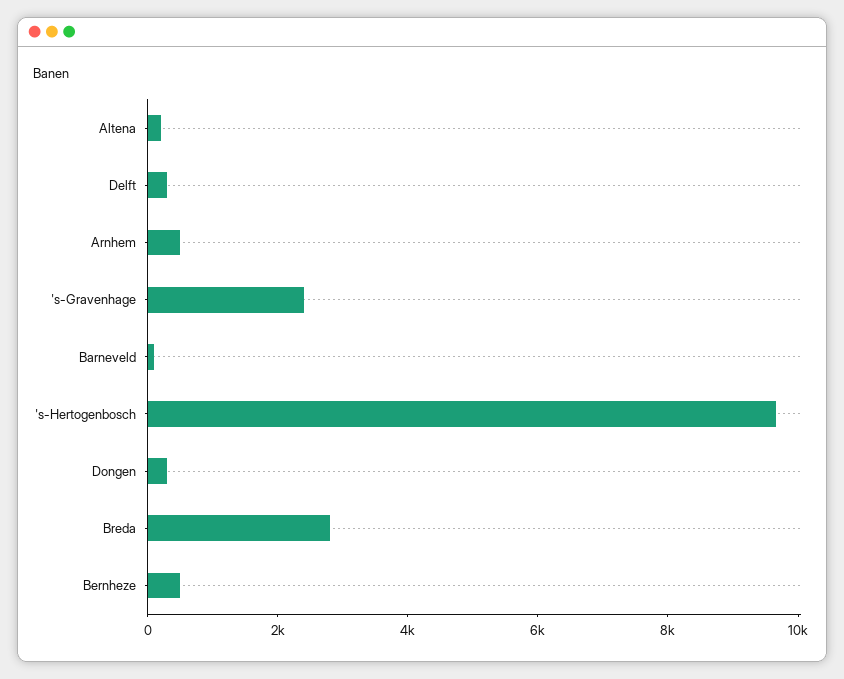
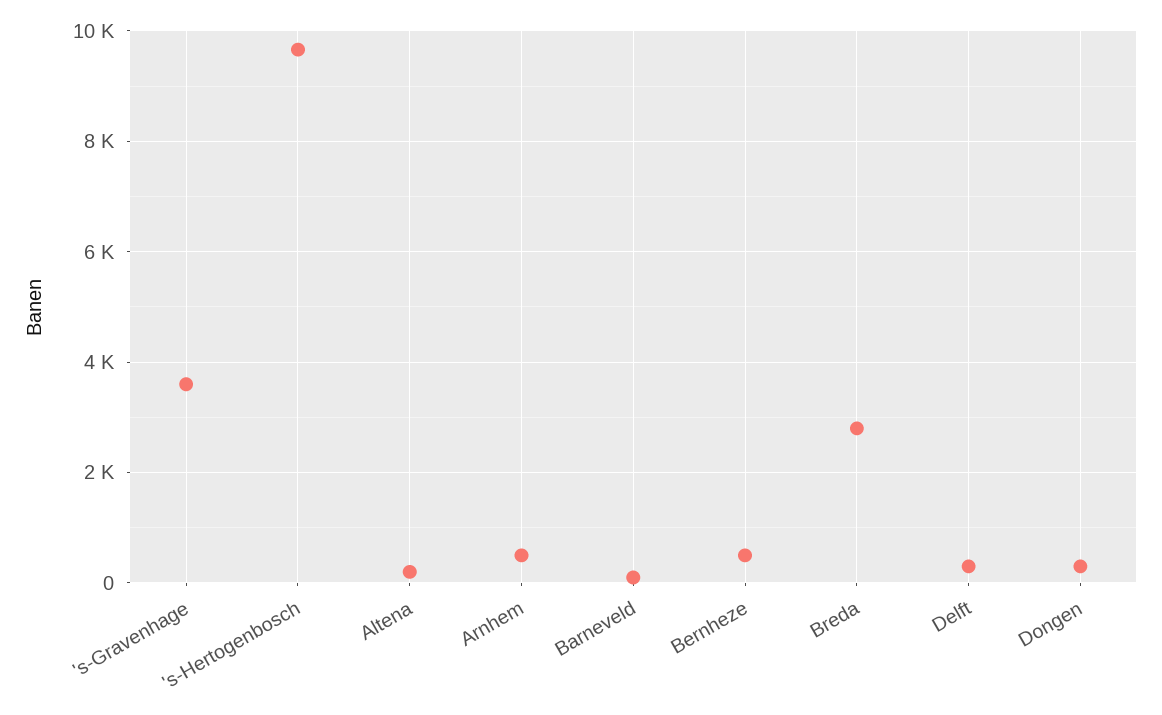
  {
    "Altena": 200,
    "Delft": 400,
    "Arnhem": 600,
-   "'s-Gravenhage": 2500,
+   "'s-Gravenhage": 3600,
    "Barneveld": 200,
    "'s-Hertogenbosch": 9600,
    "Dongen": 400,
    "Breda": 2800,
    "Bernheze": 600
  }

